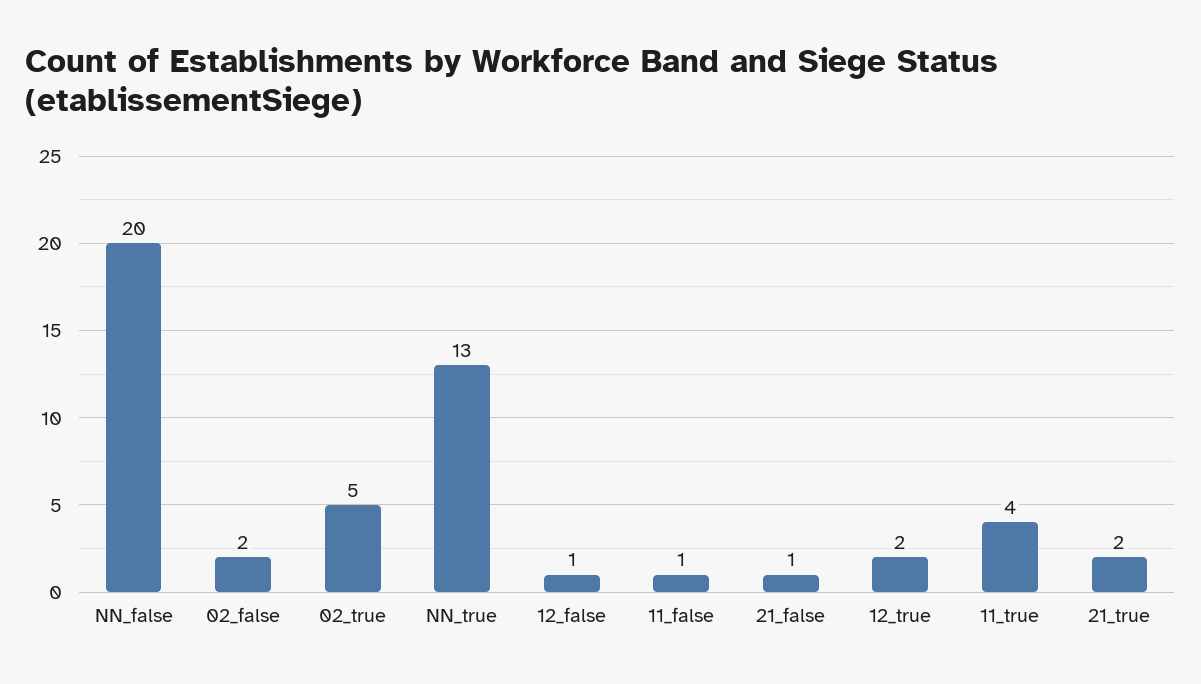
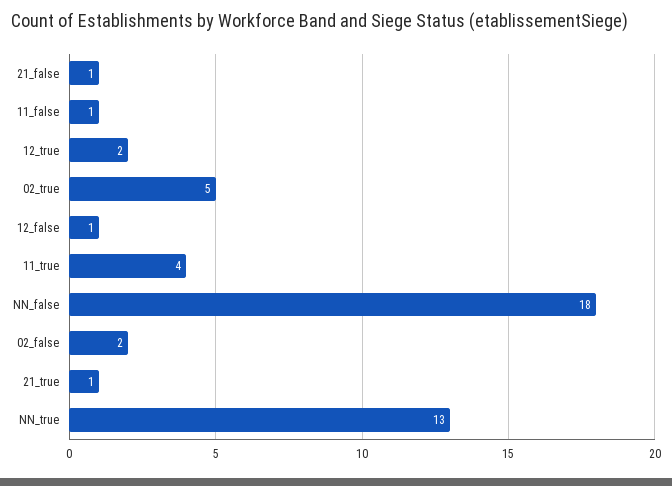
  {
-   "NN_false": 20,
+   "NN_false": 18,
    "02_false": 2,
    "02_true": 5,
    "NN_true": 13,
    "12_false": 1,
    "11_false": 1,
    "21_false": 1,
    "12_true": 2,
    "11_true": 4,
-   "21_true": 2
+   "21_true": 1
  }

